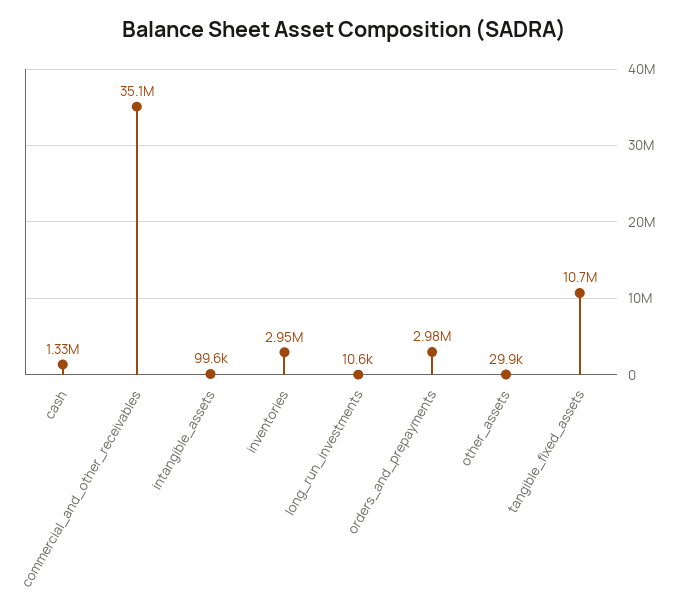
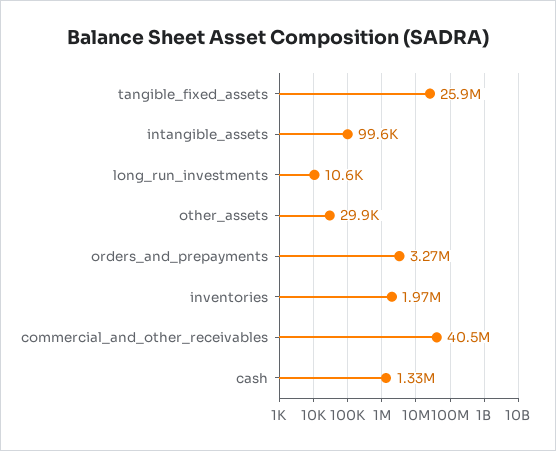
  {
    "cash": 1330000,
-   "commercial_and_other_receivables": 35100000,
+   "commercial_and_other_receivables": 40500000,
    "intangible_assets": 99600,
-   "inventories": 2950000,
+   "inventories": 1970000,
    "long_run_investments": 10600,
-   "orders_and_prepayments": 2980000,
+   "orders_and_prepayments": 3270000,
    "other_assets": 29900,
-   "tangible_fixed_assets": 10700000
+   "tangible_fixed_assets": 25900000
  }

